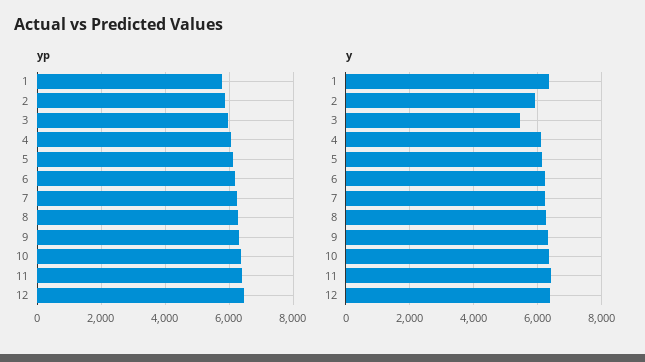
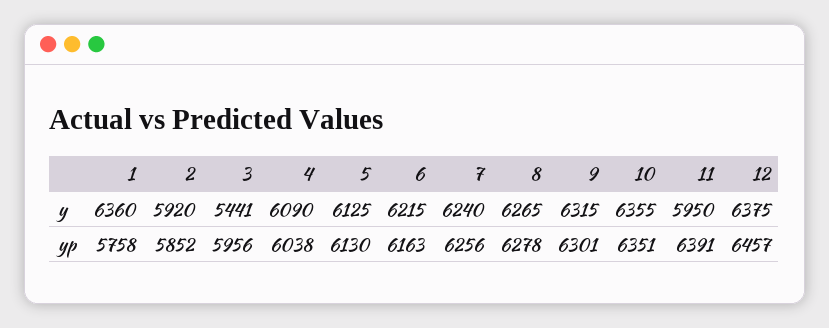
  {
    "yp": {
      "1": 5758,
      "2": 5852,
      "3": 5956,
      "4": 6038,
      "5": 6130,
      "6": 6163,
      "7": 6256,
      "8": 6278,
      "9": 6301,
      "10": 6351,
      "11": 6391,
      "12": 6457
    },
    "y": {
      "1": 6360,
      "2": 5920,
      "3": 5441,
      "4": 6090,
      "5": 6125,
      "6": 6215,
      "7": 6240,
      "8": 6265,
      "9": 6315,
      "10": 6355,
-     "11": 6400,
+     "11": 5950,
      "12": 6375
    }
  }

